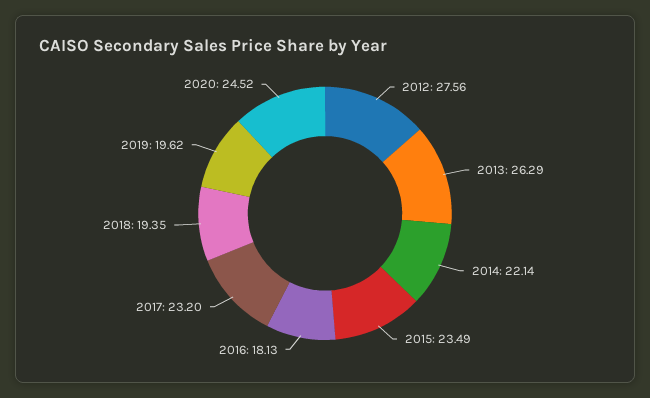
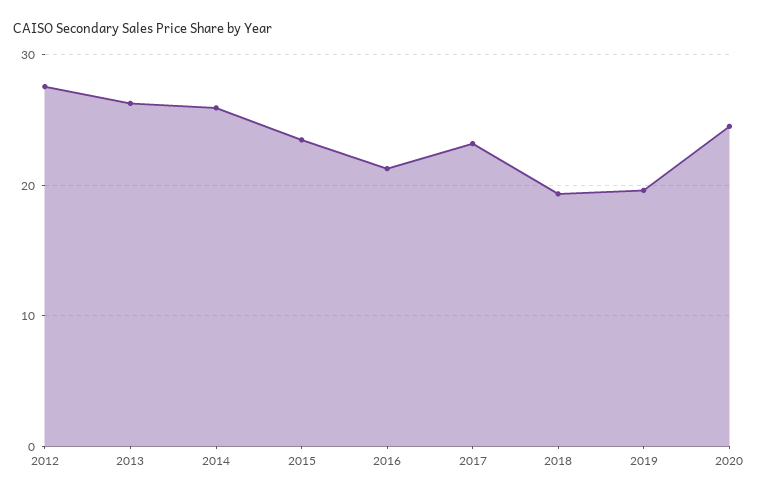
  {
    "2012": 27.56,
    "2013": 26.29,
-   "2014": 22.14,
+   "2014": 26,
    "2015": 23.49,
-   "2016": 18.13,
+   "2016": 21,
    "2017": 23.2,
    "2018": 19.35,
    "2019": 19.62,
    "2020": 24.52
  }

